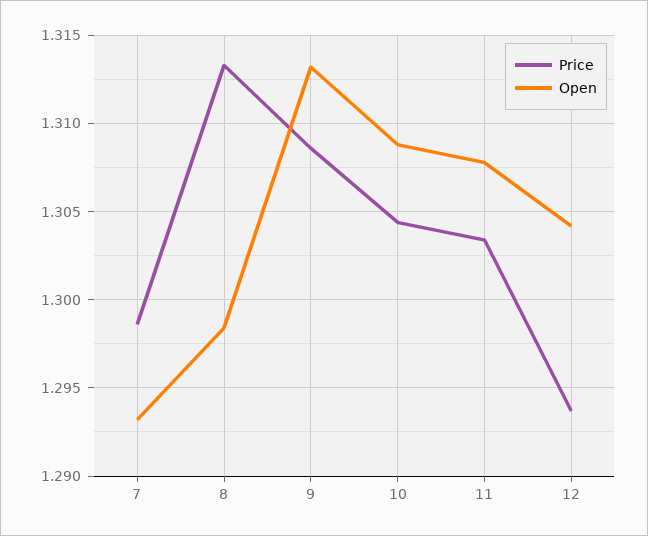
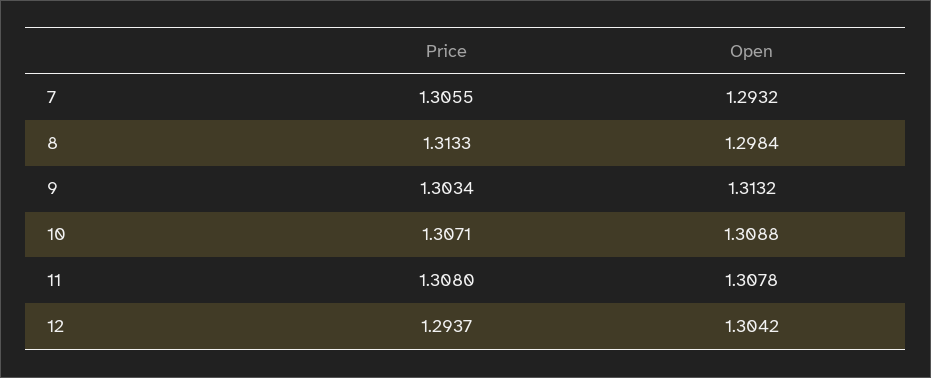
  {
    "Price": {
-     "7": 1.2985,
+     "7": 1.3055,
      "8": 1.3133,
-     "9": 1.3085,
+     "9": 1.3034,
-     "10": 1.3045,
+     "10": 1.3071,
-     "11": 1.3035,
+     "11": 1.308,
      "12": 1.2937
    },
    "Open": {
      "7": 1.2932,
      "8": 1.2984,
      "9": 1.3132,
      "10": 1.3088,
      "11": 1.3078,
      "12": 1.3042
    }
  }

